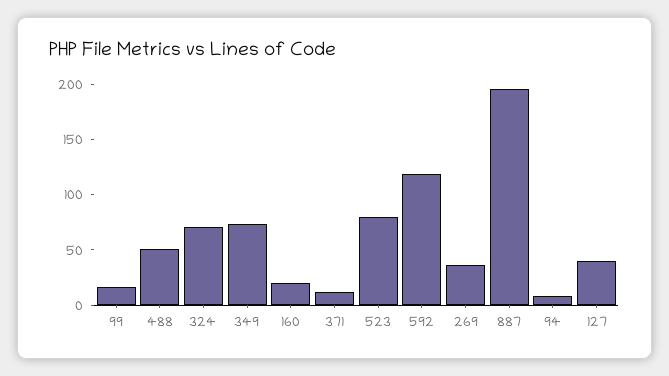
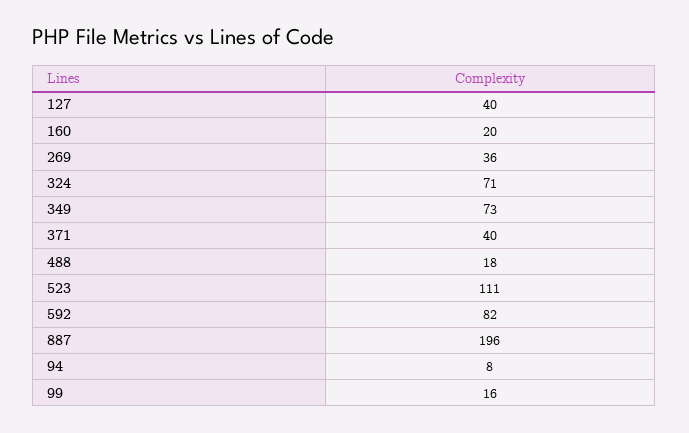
  {
    "99": 16,
-   "488": 50,
+   "488": 18,
    "324": 71,
    "349": 73,
    "160": 20,
-   "371": 10,
+   "371": 40,
-   "523": 80,
+   "523": 111,
-   "592": 120,
+   "592": 82,
    "269": 36,
    "887": 196,
    "94": 8,
    "127": 40
  }

